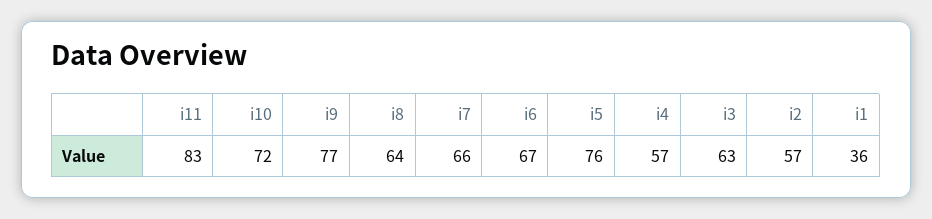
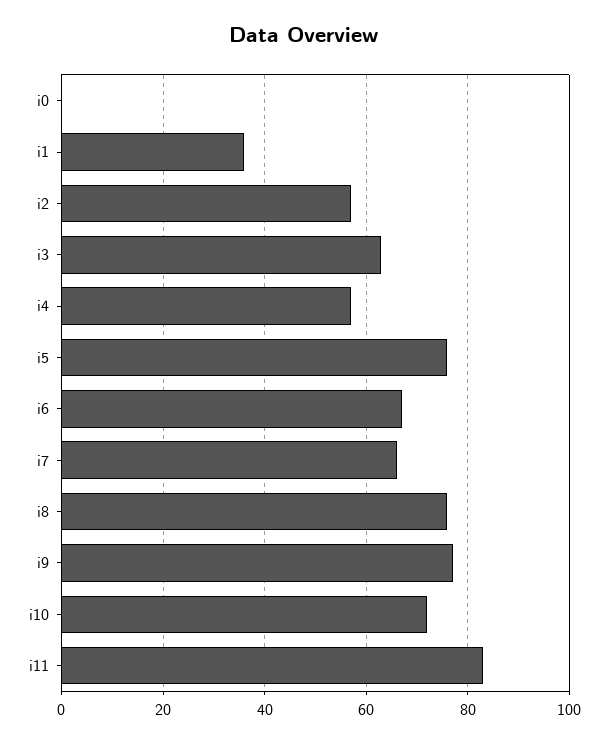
  {
    "i11": 83,
    "i10": 72,
    "i9": 77,
-   "i8": 64,
+   "i8": 75,
    "i7": 66,
    "i6": 67,
    "i5": 76,
    "i4": 57,
    "i3": 63,
    "i2": 57,
-   "i1": 36
+   "i1": 36,
+   "i0": 0
  }

